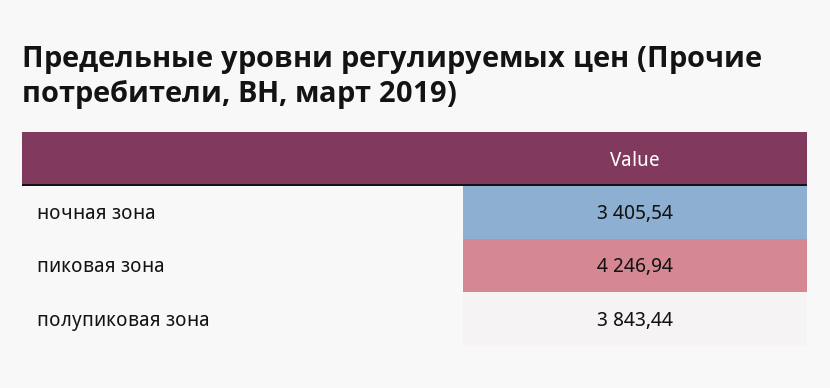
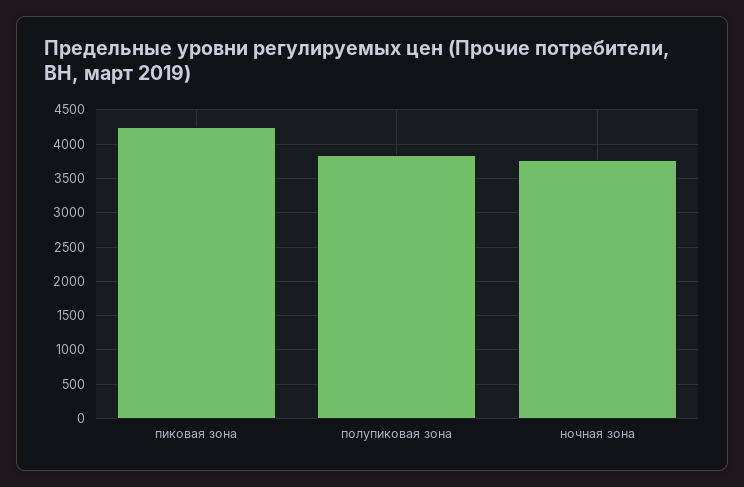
  {
-   "ночная зона": 3405.54,
+   "ночная зона": 3800,
    "пиковая зона": 4246.94,
    "полупиковая зона": 3843.44
  }

